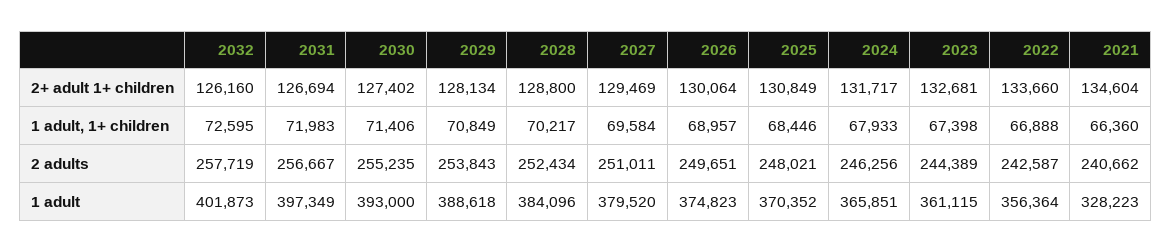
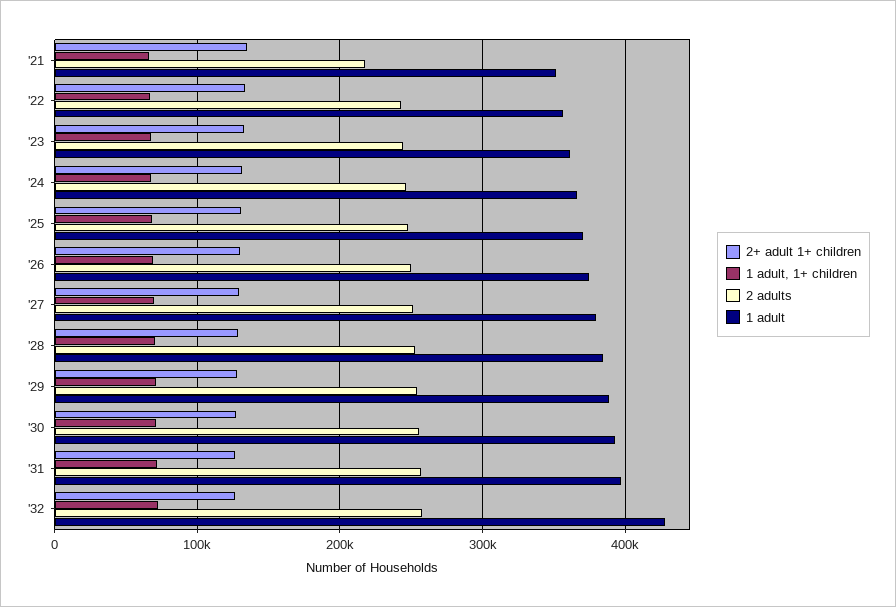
  {
    "2+ adult 1+ children": {
      "2032": 126160,
      "2031": 126694,
      "2030": 127402,
      "2029": 128134,
      "2028": 128800,
      "2027": 129469,
      "2026": 130064,
      "2025": 130849,
      "2024": 131717,
      "2023": 132681,
      "2022": 133660,
      "2021": 134604
    },
    "1 adult, 1+ children": {
      "2032": 72595,
      "2031": 71983,
      "2030": 71406,
      "2029": 70849,
      "2028": 70217,
      "2027": 69584,
      "2026": 68957,
      "2025": 68446,
      "2024": 67933,
      "2023": 67398,
      "2022": 66888,
      "2021": 66360
    },
    "2 adults": {
      "2032": 257719,
      "2031": 256667,
      "2030": 255235,
      "2029": 253843,
      "2028": 252434,
      "2027": 251011,
      "2026": 249651,
      "2025": 248021,
      "2024": 246256,
      "2023": 244389,
      "2022": 242587,
-     "2021": 240662
+     "2021": 220000
    },
    "1 adult": {
-     "2032": 401873,
+     "2032": 430000,
      "2031": 397349,
      "2030": 393000,
      "2029": 388618,
      "2028": 384096,
      "2027": 379520,
      "2026": 374823,
      "2025": 370352,
      "2024": 365851,
      "2023": 361115,
      "2022": 356364,
-     "2021": 328223
+     "2021": 350000
    }
  }

